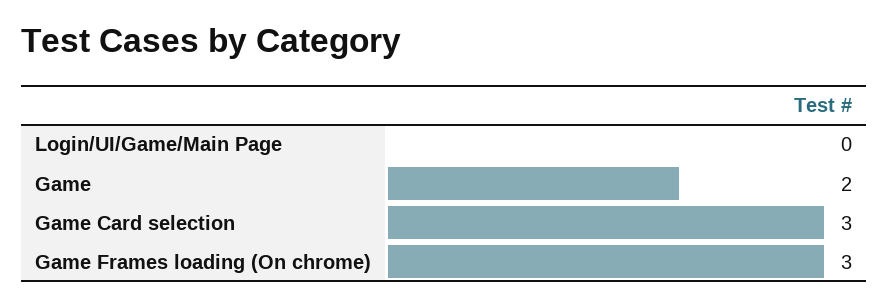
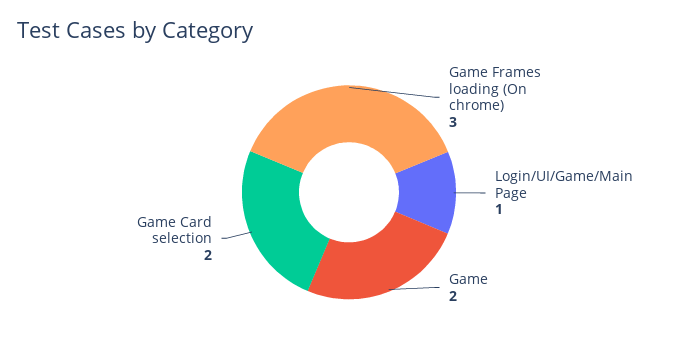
  {
-   "Login/UI/Game/Main Page": 0,
+   "Login/UI/Game/Main Page": 1,
    "Game": 2,
-   "Game Card selection": 3,
+   "Game Card selection": 2,
    "Game Frames loading (On chrome)": 3
  }

